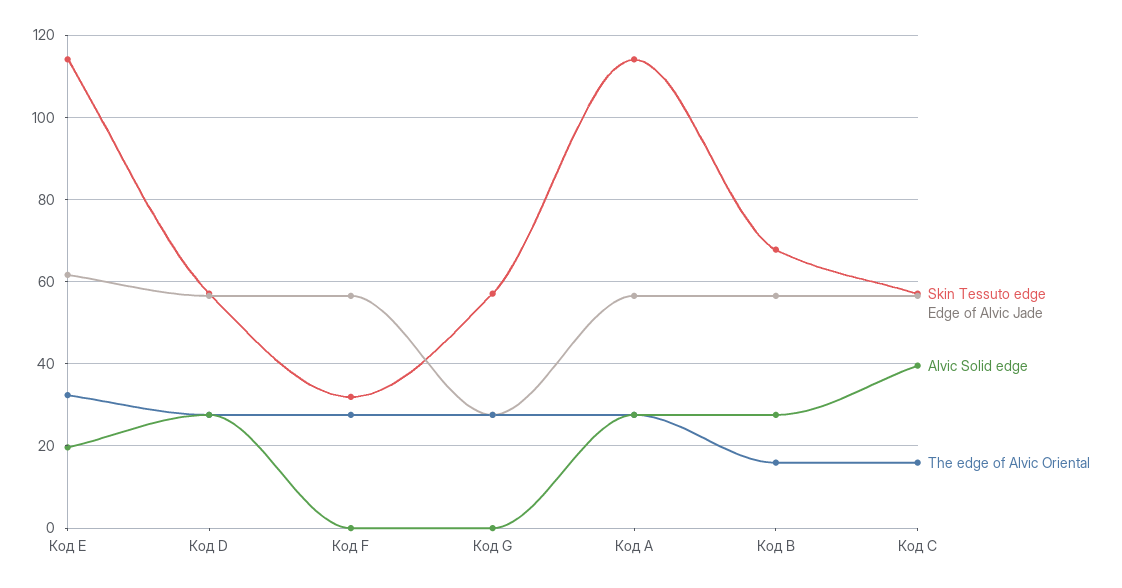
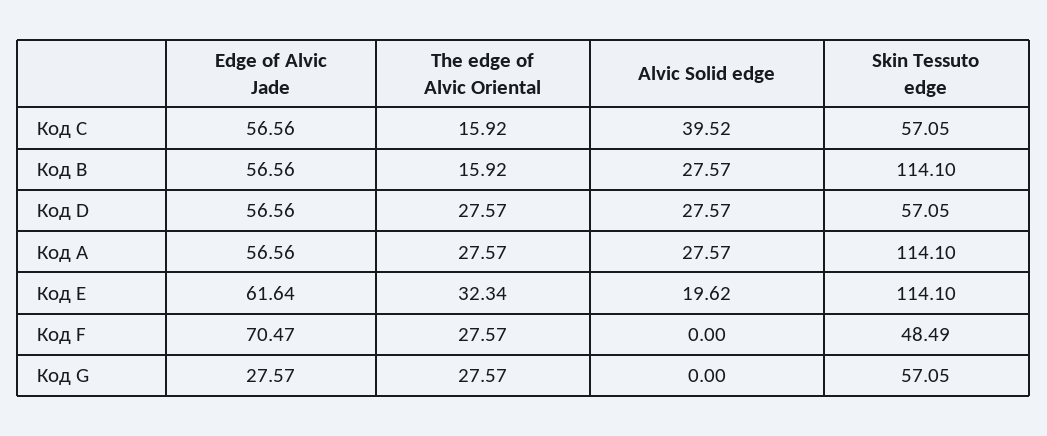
  {
    "Skin Tessuto edge": {
      "Код E": 114.1,
      "Код D": 57.05,
-     "Код F": 32,
+     "Код F": 48.49,
      "Код G": 57.05,
      "Код A": 114.1,
-     "Код B": 68,
+     "Код B": 114.1,
      "Код C": 57.05
    },
    "Edge of Alvic Jade": {
      "Код E": 61.64,
      "Код D": 56.56,
-     "Код F": 56,
+     "Код F": 70.47,
      "Код G": 27.57,
      "Код A": 56.56,
      "Код B": 56.56,
      "Код C": 56.56
    },
    "Alvic Solid edge": {
      "Код E": 19.62,
      "Код D": 27.57,
      "Код F": 0,
      "Код G": 0,
      "Код A": 27.57,
      "Код B": 27.57,
      "Код C": 39.52
    },
    "The edge of Alvic Oriental": {
      "Код E": 32.34,
      "Код D": 27.57,
      "Код F": 27.57,
      "Код G": 27.57,
      "Код A": 27.57,
      "Код B": 15.92,
      "Код C": 15.92
    }
  }

